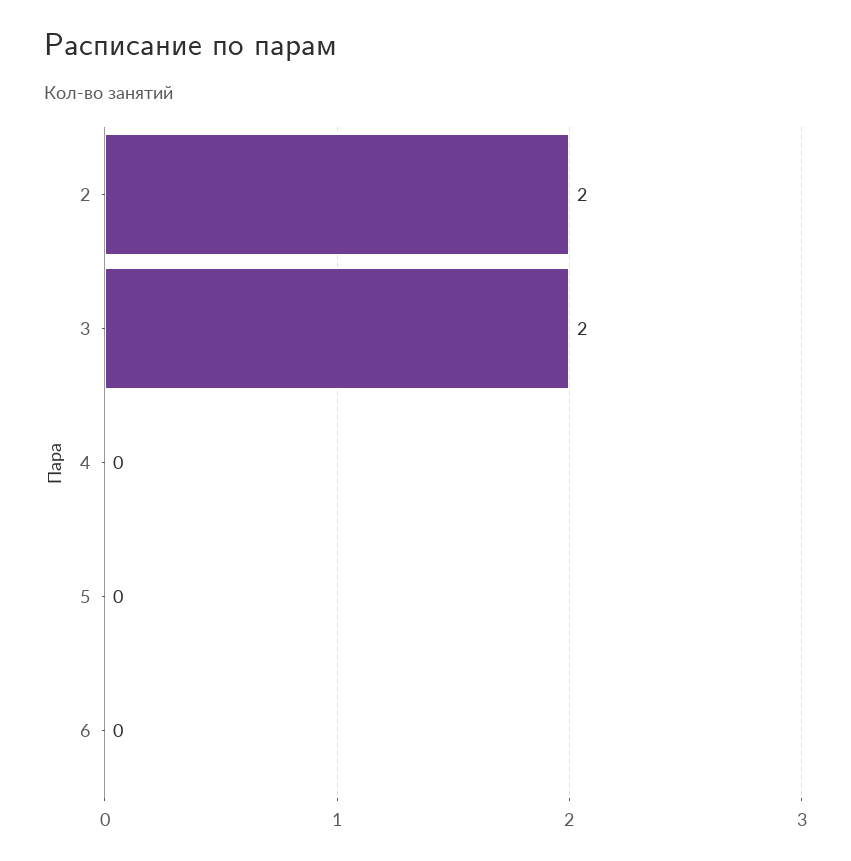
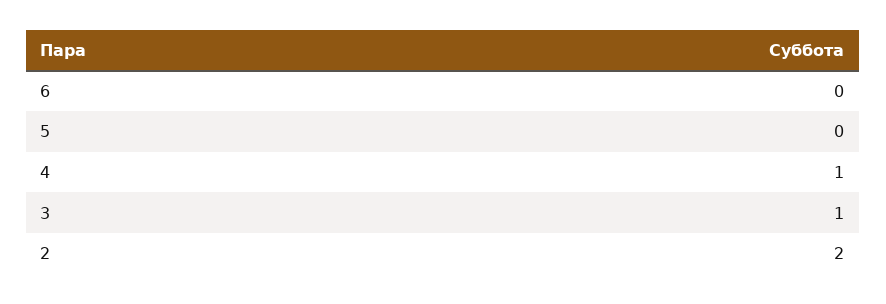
  {
    "2": 2,
-   "3": 2,
+   "3": 1,
-   "4": 0,
+   "4": 1,
    "5": 0,
    "6": 0
  }

